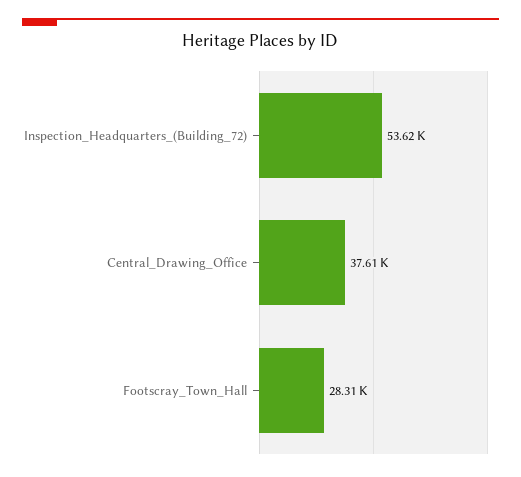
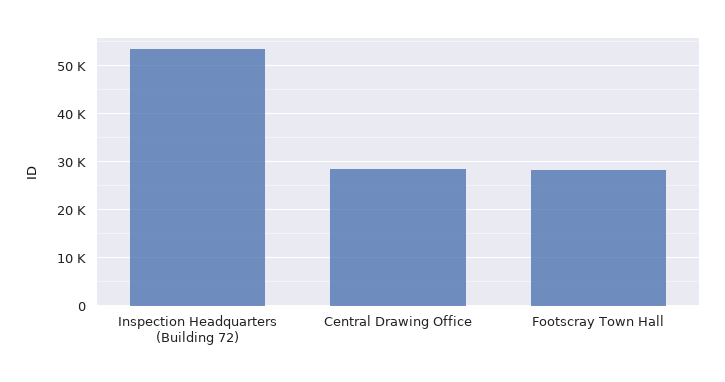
  {
    "Inspection_Headquarters_(Building_72)": 53620,
-   "Central_Drawing_Office": 37610,
+   "Central_Drawing_Office": 28000,
    "Footscray_Town_Hall": 28310
  }

